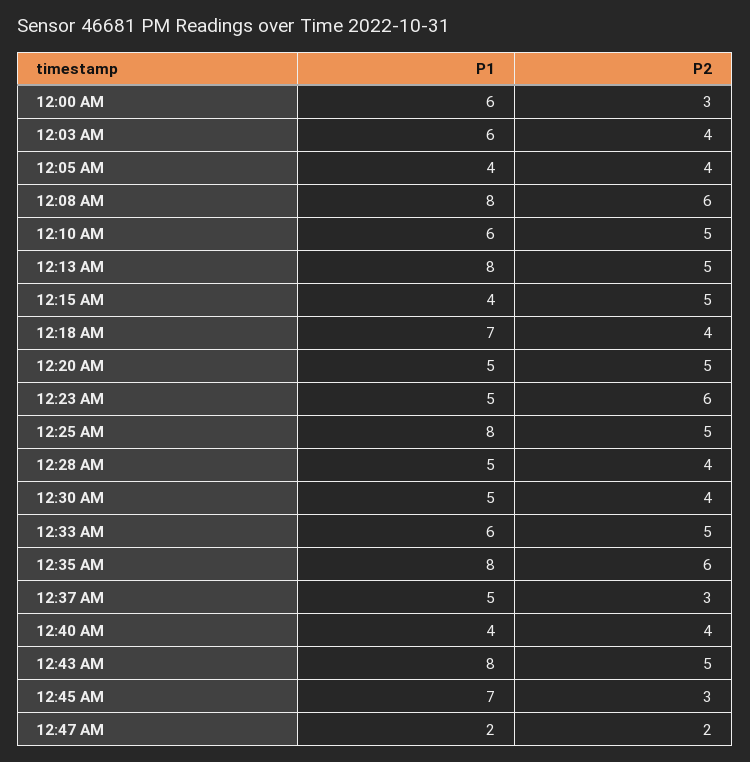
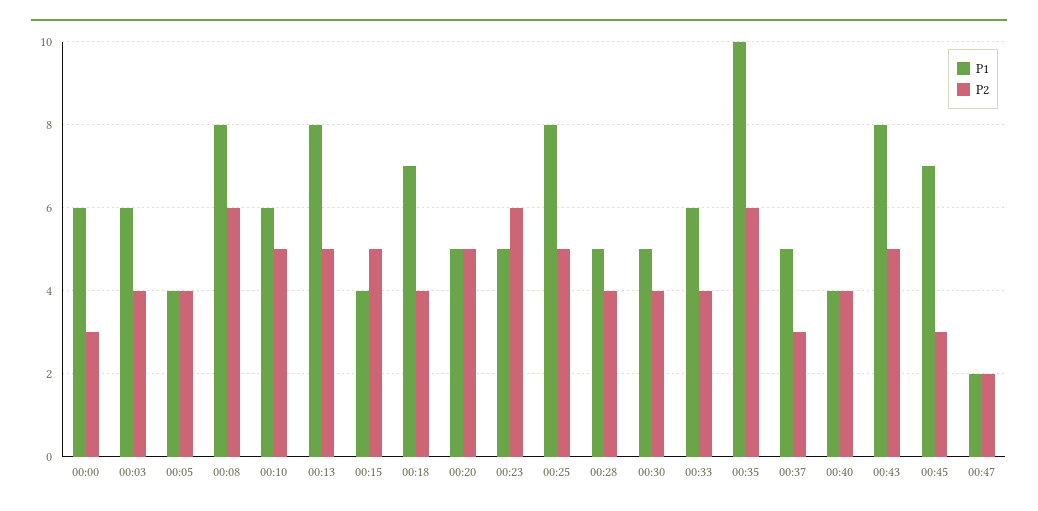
  {
    "P1": {
      "12:00 AM": 6,
      "12:03 AM": 6,
      "12:05 AM": 4,
      "12:08 AM": 8,
      "12:10 AM": 6,
      "12:13 AM": 8,
      "12:15 AM": 4,
      "12:18 AM": 7,
      "12:20 AM": 5,
      "12:23 AM": 5,
      "12:25 AM": 8,
      "12:28 AM": 5,
      "12:30 AM": 5,
      "12:33 AM": 6,
-     "12:35 AM": 8,
+     "12:35 AM": 10,
      "12:37 AM": 5,
      "12:40 AM": 4,
      "12:43 AM": 8,
      "12:45 AM": 7,
      "12:47 AM": 2
    },
    "P2": {
      "12:00 AM": 3,
      "12:03 AM": 4,
      "12:05 AM": 4,
      "12:08 AM": 6,
      "12:10 AM": 5,
      "12:13 AM": 5,
      "12:15 AM": 5,
      "12:18 AM": 4,
      "12:20 AM": 5,
      "12:23 AM": 6,
      "12:25 AM": 5,
      "12:28 AM": 4,
      "12:30 AM": 4,
-     "12:33 AM": 5,
+     "12:33 AM": 4,
      "12:35 AM": 6,
      "12:37 AM": 3,
      "12:40 AM": 4,
      "12:43 AM": 5,
      "12:45 AM": 3,
      "12:47 AM": 2
    }
  }

